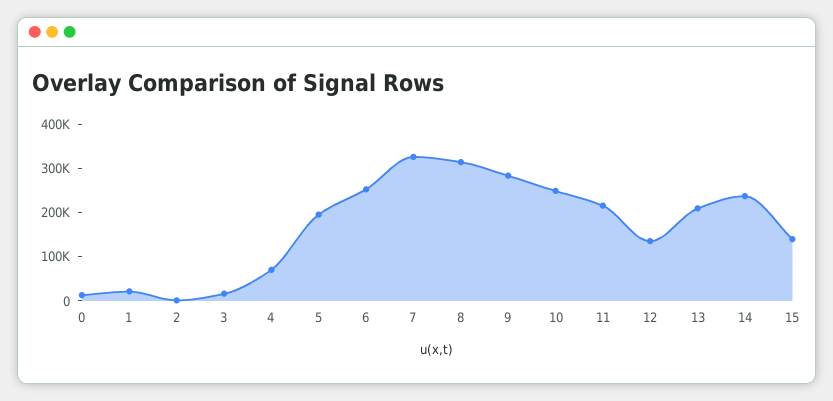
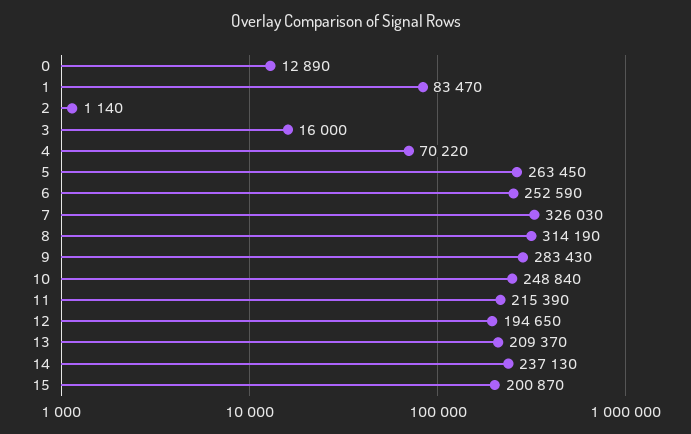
  {
    "0": 12890,
-   "1": 20000,
+   "1": 83470,
    "2": 1140,
    "3": 16000,
    "4": 70220,
-   "5": 200000,
+   "5": 263450,
    "6": 252590,
    "7": 326030,
    "8": 314190,
    "9": 283430,
    "10": 248840,
    "11": 215390,
-   "12": 140000,
+   "12": 194650,
    "13": 209370,
    "14": 237130,
-   "15": 140000
+   "15": 200870
  }

